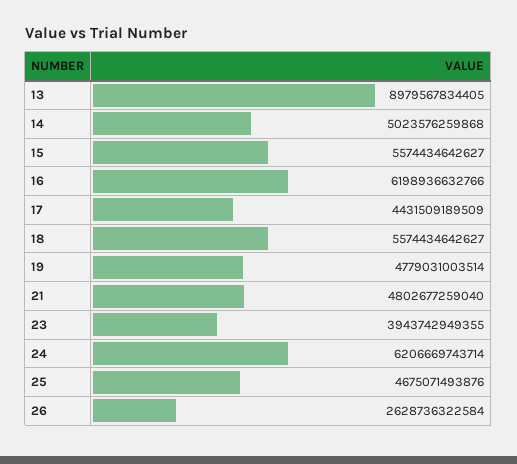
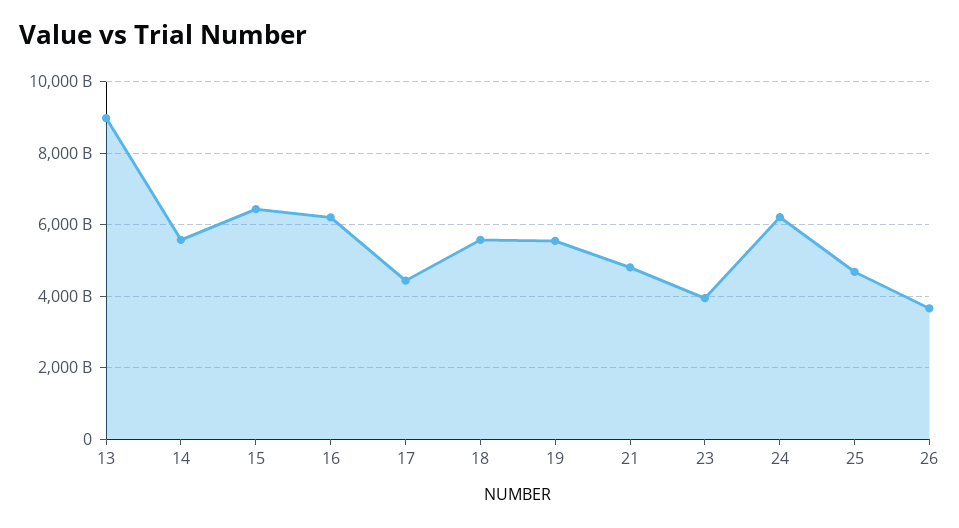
  {
    "13": 8979567834405,
-   "14": 5023576259868,
+   "14": 5600000000000,
-   "15": 5574434642627,
+   "15": 6400000000000,
    "16": 6198936632766,
    "17": 4431509189509,
    "18": 5574434642627,
-   "19": 4779031003514,
+   "19": 5600000000000,
    "21": 4802677259040,
    "23": 3943742949355,
    "24": 6206669743714,
    "25": 4675071493876,
-   "26": 2628736322584
+   "26": 3600000000000
  }

